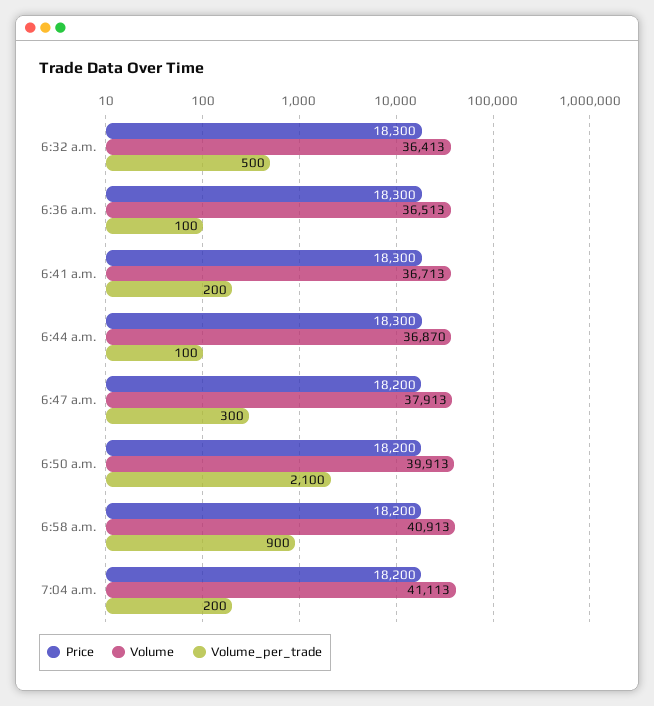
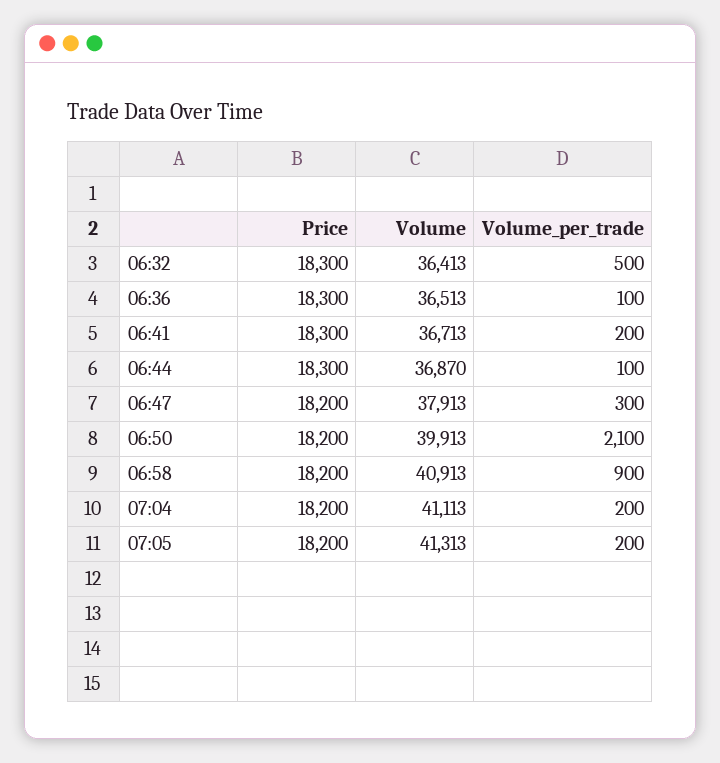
  {
    "Price": {
      "6:32 a.m.": 18300,
      "6:36 a.m.": 18300,
      "6:41 a.m.": 18300,
      "6:44 a.m.": 18300,
      "6:47 a.m.": 18200,
      "6:50 a.m.": 18200,
      "6:58 a.m.": 18200,
-     "7:04 a.m.": 18200
+     "7:04 a.m.": 18200,
+     "07:05": 18200
    },
    "Volume": {
      "6:32 a.m.": 36413,
      "6:36 a.m.": 36513,
      "6:41 a.m.": 36713,
      "6:44 a.m.": 36870,
      "6:47 a.m.": 37913,
      "6:50 a.m.": 39913,
      "6:58 a.m.": 40913,
-     "7:04 a.m.": 41113
+     "7:04 a.m.": 41113,
+     "07:05": 41313
    },
    "Volume_per_trade": {
      "6:32 a.m.": 500,
      "6:36 a.m.": 100,
      "6:41 a.m.": 200,
      "6:44 a.m.": 100,
      "6:47 a.m.": 300,
      "6:50 a.m.": 2100,
      "6:58 a.m.": 900,
-     "7:04 a.m.": 200
+     "7:04 a.m.": 200,
+     "07:05": 200
    }
  }

